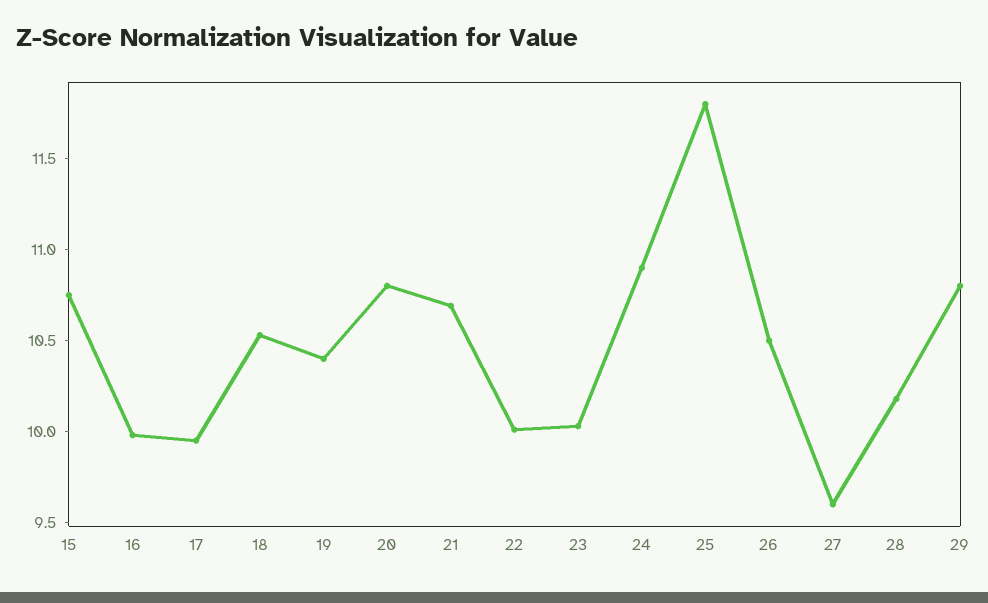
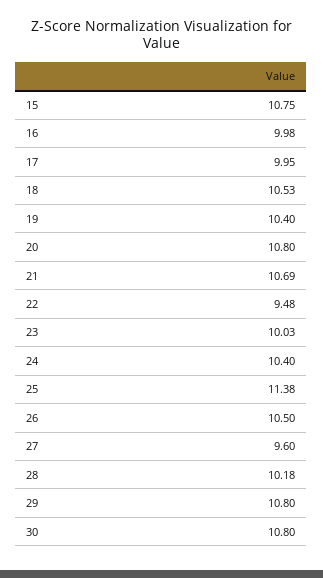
  {
    "15": 10.75,
    "16": 9.98,
    "17": 9.95,
    "18": 10.53,
    "19": 10.4,
    "20": 10.8,
    "21": 10.69,
-   "22": 10,
+   "22": 9.48,
    "23": 10.03,
-   "24": 10.9,
+   "24": 10.4,
-   "25": 11.8,
+   "25": 11.38,
    "26": 10.5,
    "27": 9.6,
    "28": 10.18,
-   "29": 10.8
+   "29": 10.8,
+   "30": 10.8
  }

